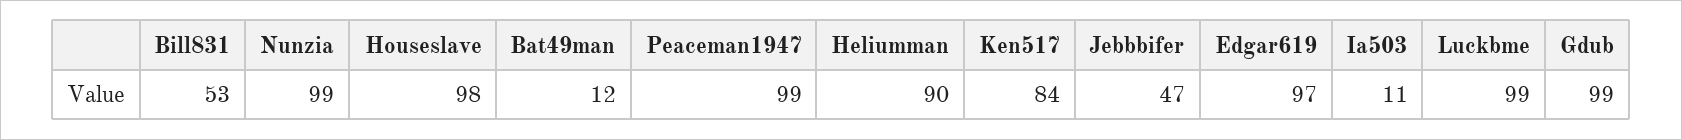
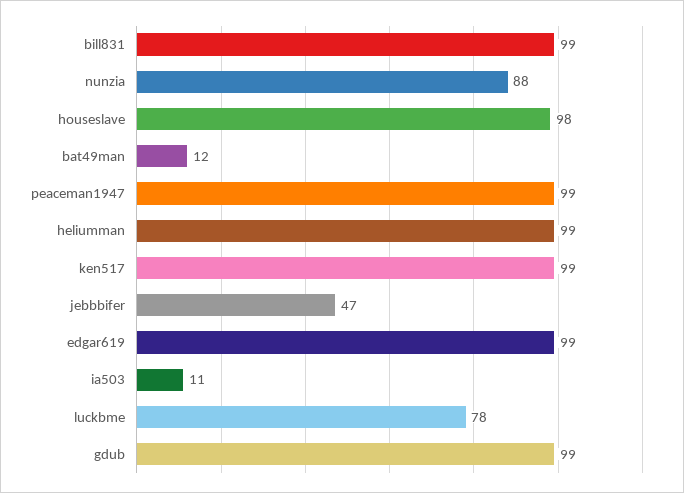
  {
-   "Bill831": 53,
+   "Bill831": 99,
-   "Nunzia": 99,
+   "Nunzia": 88,
    "Houseslave": 98,
    "Bat49man": 12,
    "Peaceman1947": 99,
-   "Heliumman": 90,
+   "Heliumman": 99,
-   "Ken517": 84,
+   "Ken517": 99,
    "Jebbbifer": 47,
-   "Edgar619": 97,
+   "Edgar619": 99,
    "Ia503": 11,
-   "Luckbme": 99,
+   "Luckbme": 78,
    "Gdub": 99
  }

